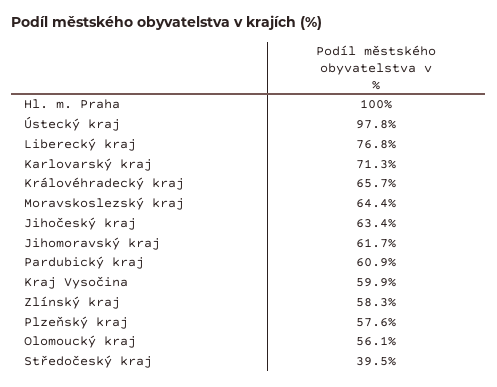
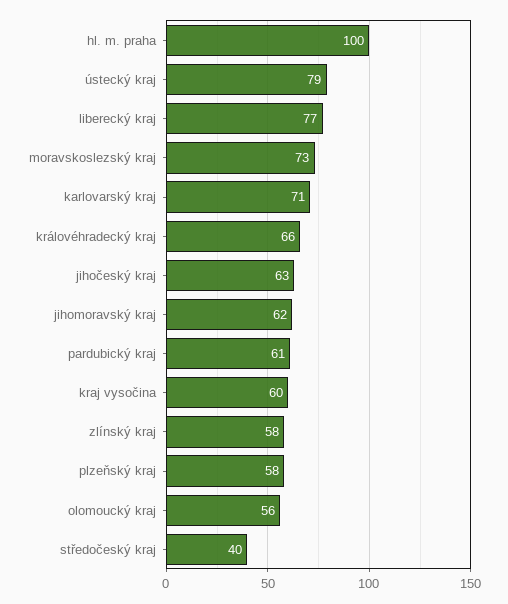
  {
    "Hl. m. Praha": 100,
-   "Ústecký kraj": 97.8,
+   "Ústecký kraj": 79,
    "Liberecký kraj": 76.8,
    "Karlovarský kraj": 71.3,
    "Královéhradecký kraj": 65.7,
-   "Moravskoslezský kraj": 64.4,
+   "Moravskoslezský kraj": 73,
    "Jihočeský kraj": 63.4,
    "Jihomoravský kraj": 61.7,
    "Pardubický kraj": 60.9,
    "Kraj Vysočina": 59.9,
    "Zlínský kraj": 58.3,
    "Plzeňský kraj": 57.6,
    "Olomoucký kraj": 56.1,
    "Středočeský kraj": 39.5
  }

